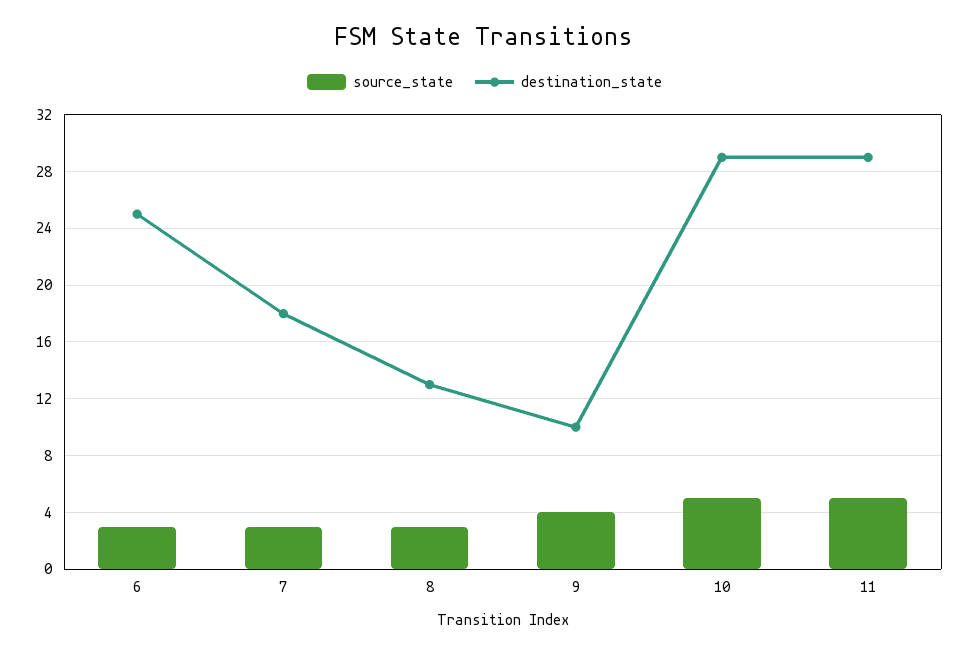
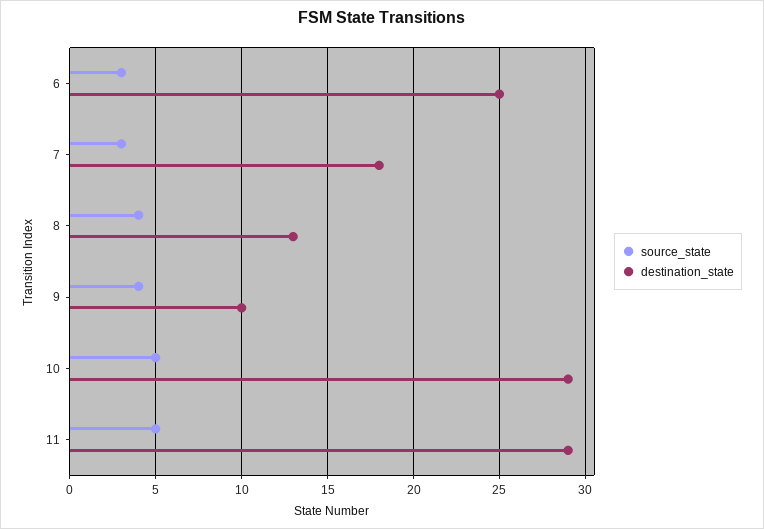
  {
    "source_state": {
      "6": 3,
      "7": 3,
-     "8": 3,
+     "8": 4,
      "9": 4,
      "10": 5,
      "11": 5
    },
    "destination_state": {
      "6": 25,
      "7": 18,
      "8": 13,
      "9": 10,
      "10": 29,
      "11": 29
    }
  }

